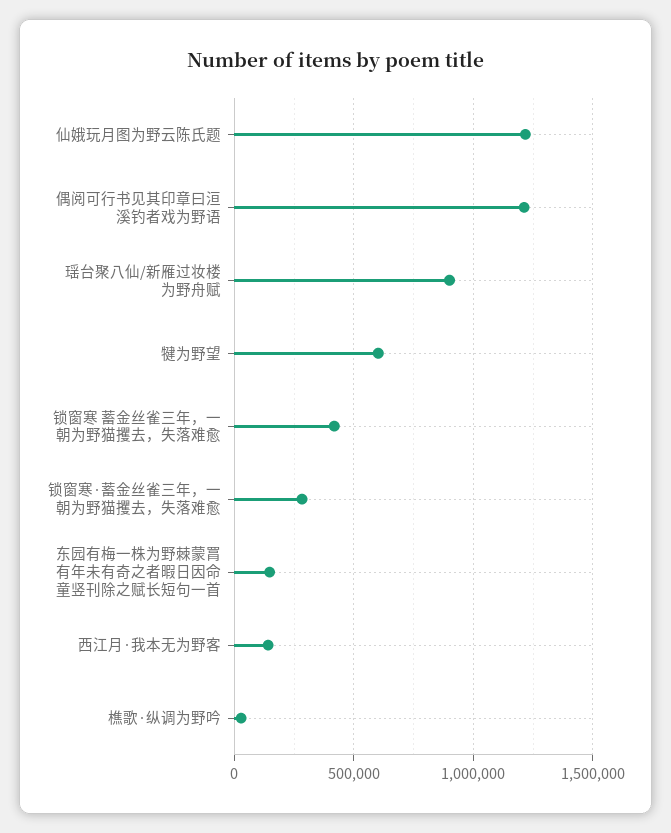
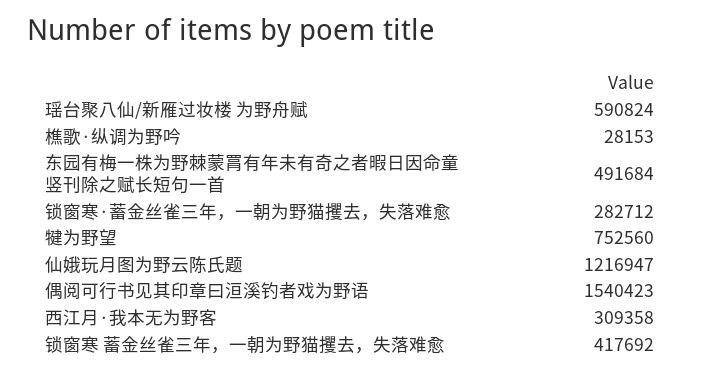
  {
    "仙娥玩月图为野云陈氏题": 1216947,
-   "偶阅可行书见其印章曰洹溪钓者戏为野语": 1200000,
+   "偶阅可行书见其印章曰洹溪钓者戏为野语": 1540423,
-   "瑶台聚八仙/新雁过妆楼 为野舟赋": 900000,
+   "瑶台聚八仙/新雁过妆楼 为野舟赋": 590824,
-   "犍为野望": 600000,
+   "犍为野望": 752560,
    "锁窗寒 蓄金丝雀三年，一朝为野猫攫去，失落难愈": 417692,
    "锁窗寒·蓄金丝雀三年，一朝为野猫攫去，失落难愈": 282712,
-   "东园有梅一株为野棘蒙罥有年未有奇之者暇日因命童竖刊除之赋长短句一首": 150000,
+   "东园有梅一株为野棘蒙罥有年未有奇之者暇日因命童竖刊除之赋长短句一首": 491684,
-   "西江月·我本无为野客": 150000,
+   "西江月·我本无为野客": 309358,
    "樵歌·纵调为野吟": 28153
  }

